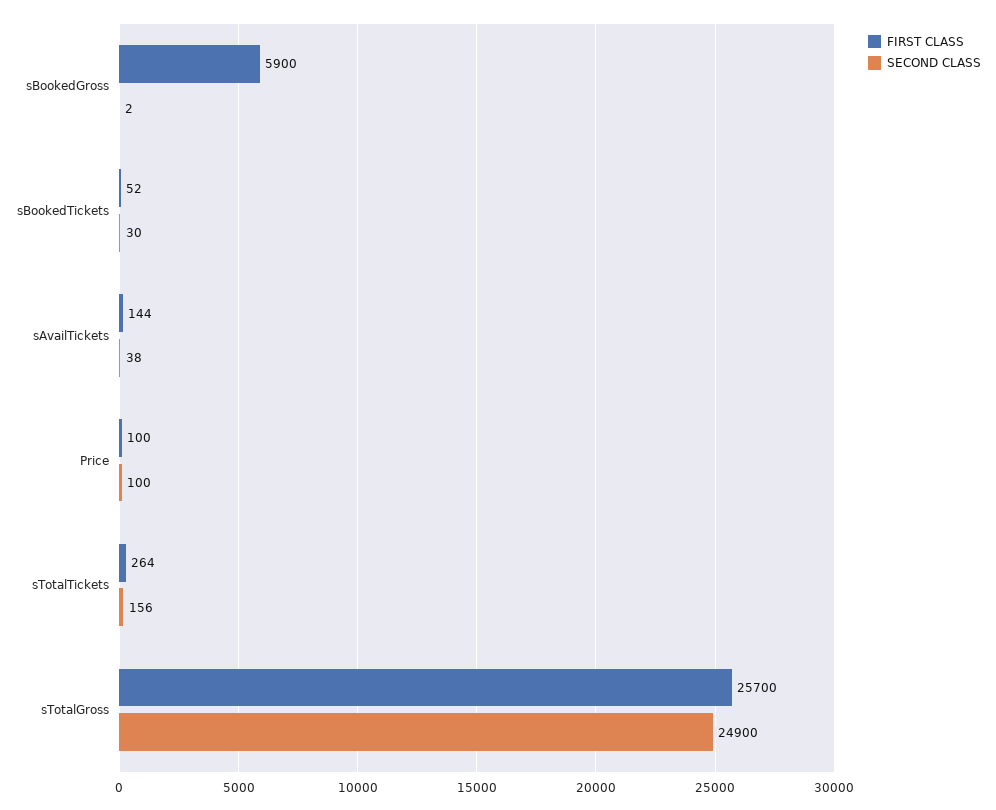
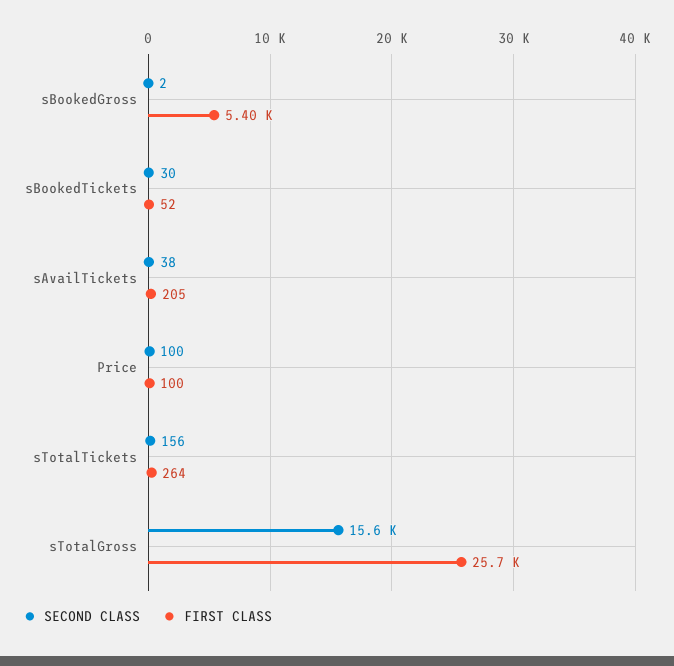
  {
    "FIRST CLASS": {
-     "sBookedGross": 5900,
+     "sBookedGross": 5400,
      "sBookedTickets": 52,
-     "sAvailTickets": 144,
+     "sAvailTickets": 205,
      "Price": 100,
      "sTotalTickets": 264,
      "sTotalGross": 25700
    },
    "SECOND CLASS": {
      "sBookedGross": 2,
      "sBookedTickets": 30,
      "sAvailTickets": 38,
      "Price": 100,
      "sTotalTickets": 156,
-     "sTotalGross": 24900
+     "sTotalGross": 15600
    }
  }

